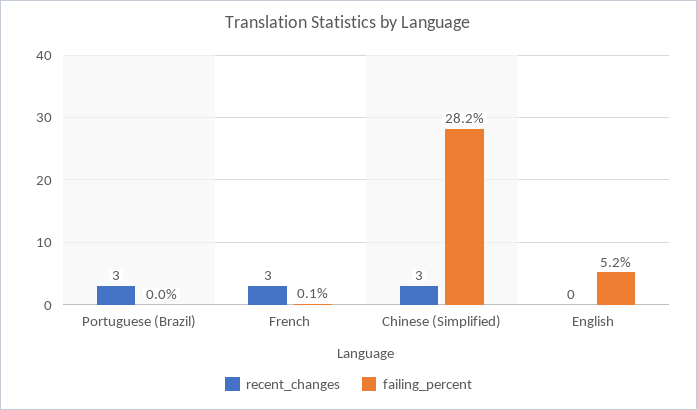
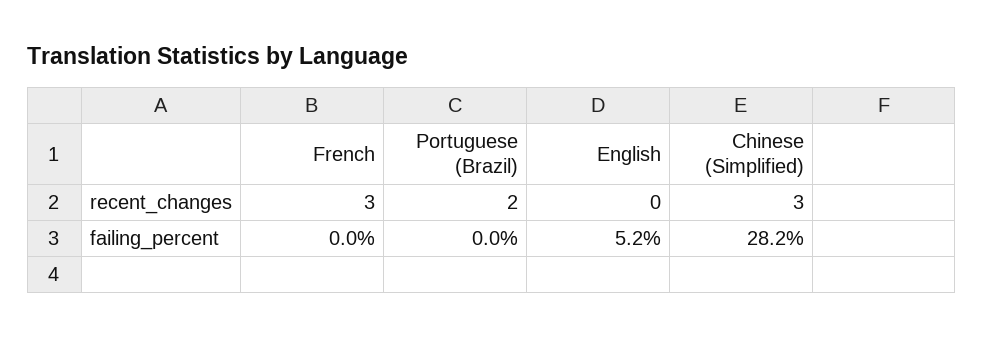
  {
    "recent_changes": {
-     "Portuguese (Brazil)": 3,
+     "Portuguese (Brazil)": 2,
      "French": 3,
      "Chinese (Simplified)": 3,
      "English": 0
    },
    "failing_percent": {
      "Portuguese (Brazil)": 0,
-     "French": 0.1,
+     "French": 0,
      "Chinese (Simplified)": 28.2,
      "English": 5.2
    }
  }

